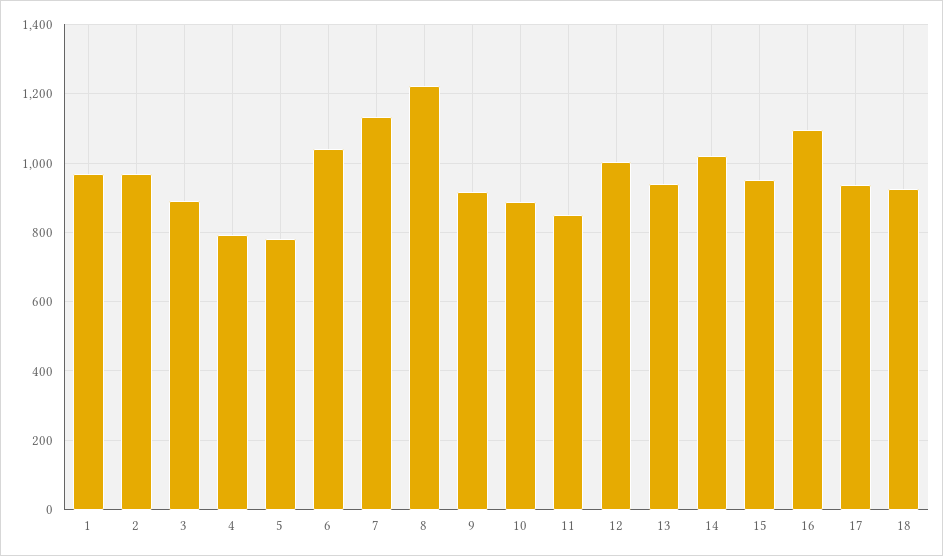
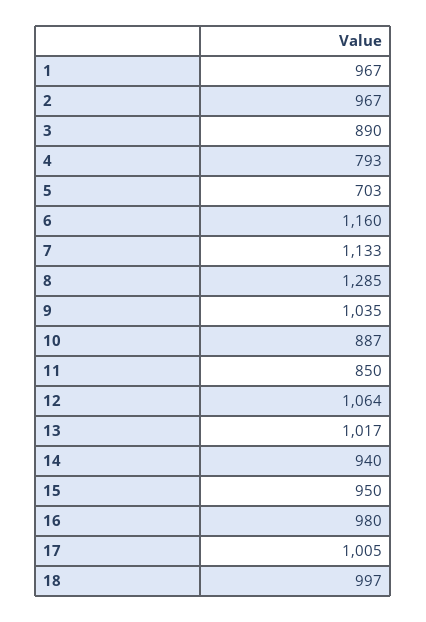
  {
    "1": 967,
    "2": 967,
    "3": 890,
    "4": 793,
-   "5": 780,
+   "5": 703,
-   "6": 1040,
+   "6": 1160,
    "7": 1133,
-   "8": 1220,
+   "8": 1285,
-   "9": 920,
+   "9": 1035,
    "10": 887,
    "11": 850,
-   "12": 1000,
+   "12": 1064,
-   "13": 940,
+   "13": 1017,
-   "14": 1020,
+   "14": 940,
    "15": 950,
-   "16": 1100,
+   "16": 980,
-   "17": 940,
+   "17": 1005,
-   "18": 920
+   "18": 997
  }

